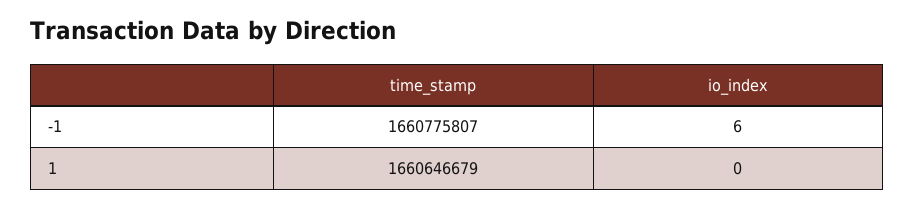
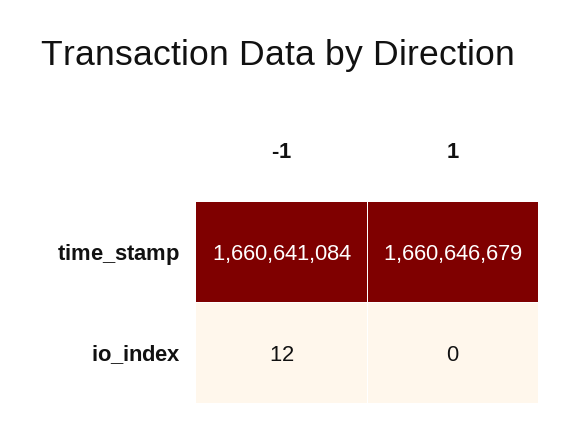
  {
    "time_stamp": {
-     "-1": 1660775807,
+     "-1": 1660641084,
      "1": 1660646679
    },
    "io_index": {
-     "-1": 6,
+     "-1": 12,
      "1": 0
    }
  }

